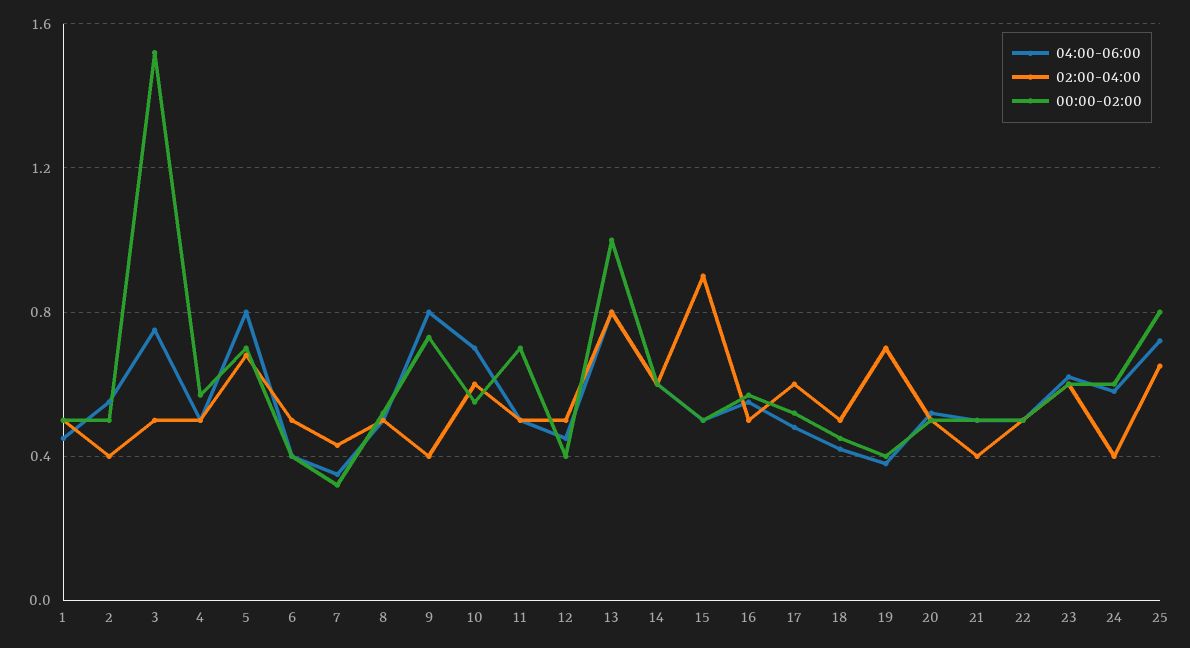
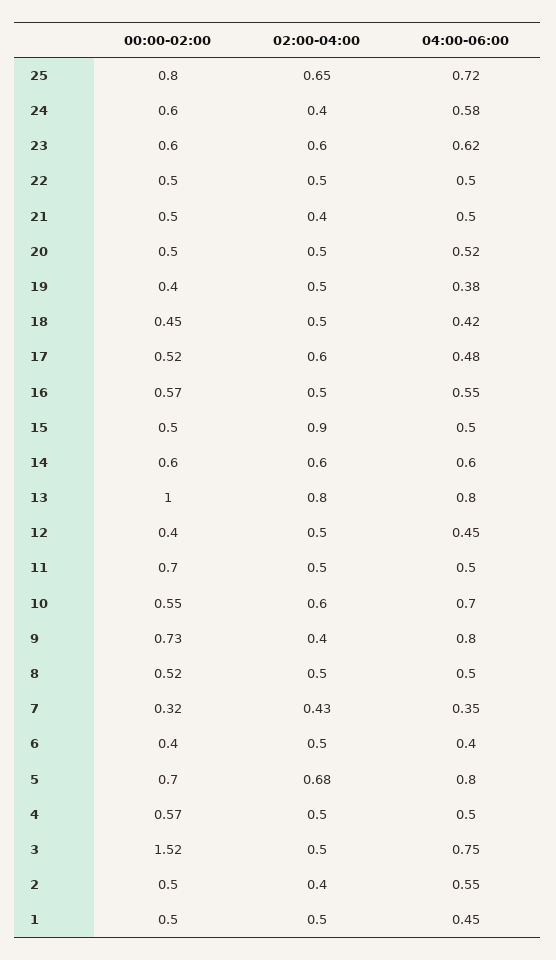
  {
    "04:00-06:00": {
      "1": 0.45,
      "2": 0.55,
      "3": 0.75,
      "4": 0.5,
      "5": 0.8,
      "6": 0.4,
      "7": 0.35,
      "8": 0.5,
      "9": 0.8,
      "10": 0.7,
      "11": 0.5,
      "12": 0.45,
      "13": 0.8,
      "14": 0.6,
      "15": 0.5,
      "16": 0.55,
      "17": 0.48,
      "18": 0.42,
      "19": 0.38,
      "20": 0.52,
      "21": 0.5,
      "22": 0.5,
      "23": 0.62,
      "24": 0.58,
      "25": 0.72
    },
    "02:00-04:00": {
      "1": 0.5,
      "2": 0.4,
      "3": 0.5,
      "4": 0.5,
      "5": 0.68,
      "6": 0.5,
      "7": 0.43,
      "8": 0.5,
      "9": 0.4,
      "10": 0.6,
      "11": 0.5,
      "12": 0.5,
      "13": 0.8,
      "14": 0.6,
      "15": 0.9,
      "16": 0.5,
      "17": 0.6,
      "18": 0.5,
-     "19": 0.7,
+     "19": 0.5,
      "20": 0.5,
      "21": 0.4,
      "22": 0.5,
      "23": 0.6,
      "24": 0.4,
      "25": 0.65
    },
    "00:00-02:00": {
      "1": 0.5,
      "2": 0.5,
      "3": 1.52,
      "4": 0.57,
      "5": 0.7,
      "6": 0.4,
      "7": 0.32,
      "8": 0.52,
      "9": 0.73,
      "10": 0.55,
      "11": 0.7,
      "12": 0.4,
      "13": 1,
      "14": 0.6,
      "15": 0.5,
      "16": 0.57,
      "17": 0.52,
      "18": 0.45,
      "19": 0.4,
      "20": 0.5,
      "21": 0.5,
      "22": 0.5,
      "23": 0.6,
      "24": 0.6,
      "25": 0.8
    }
  }

